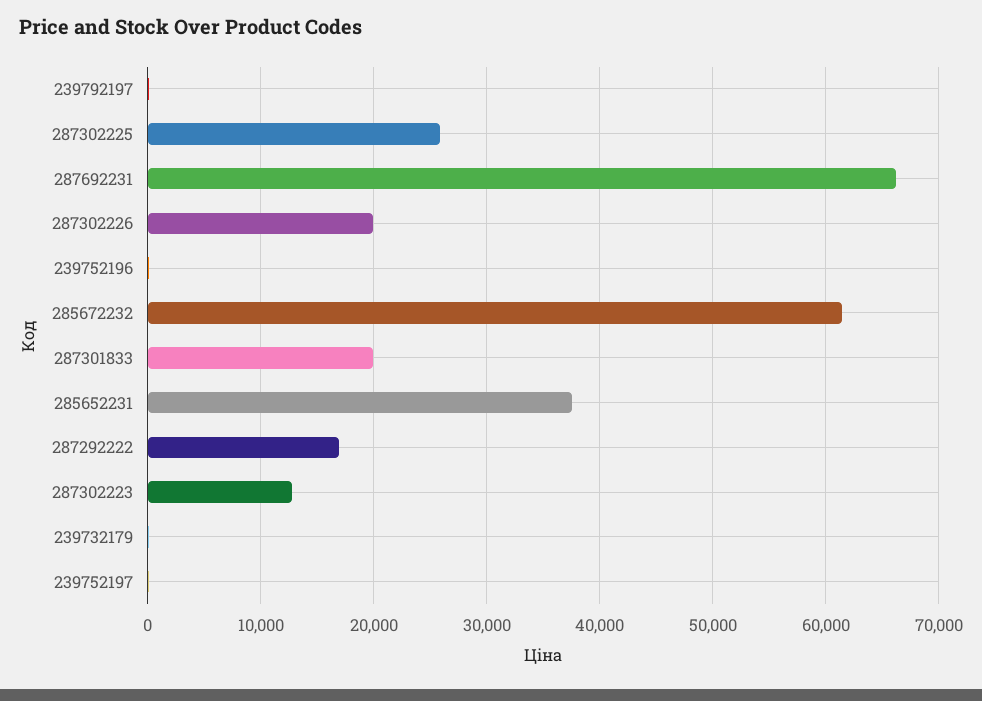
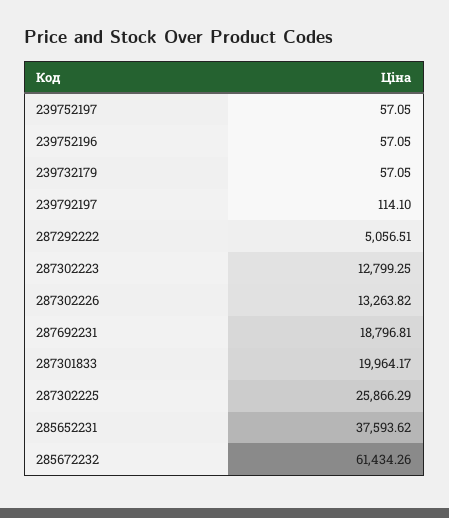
  {
    "239792197": 114.1,
    "287302225": 25866.29,
-   "287692231": 66000,
+   "287692231": 18796.81,
-   "287302226": 20000,
+   "287302226": 13263.82,
    "239752196": 57.05,
    "285672232": 61434.26,
    "287301833": 19964.17,
    "285652231": 37593.62,
-   "287292222": 17000,
+   "287292222": 5056.51,
    "287302223": 12799.25,
    "239732179": 57.05,
    "239752197": 57.05
  }

